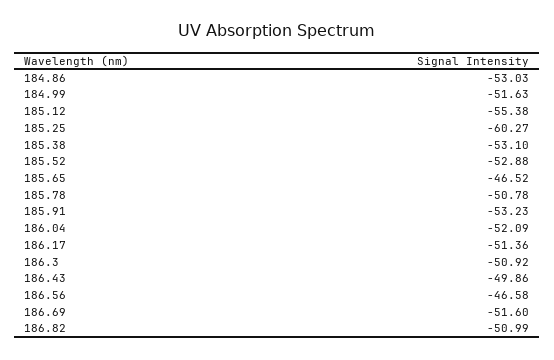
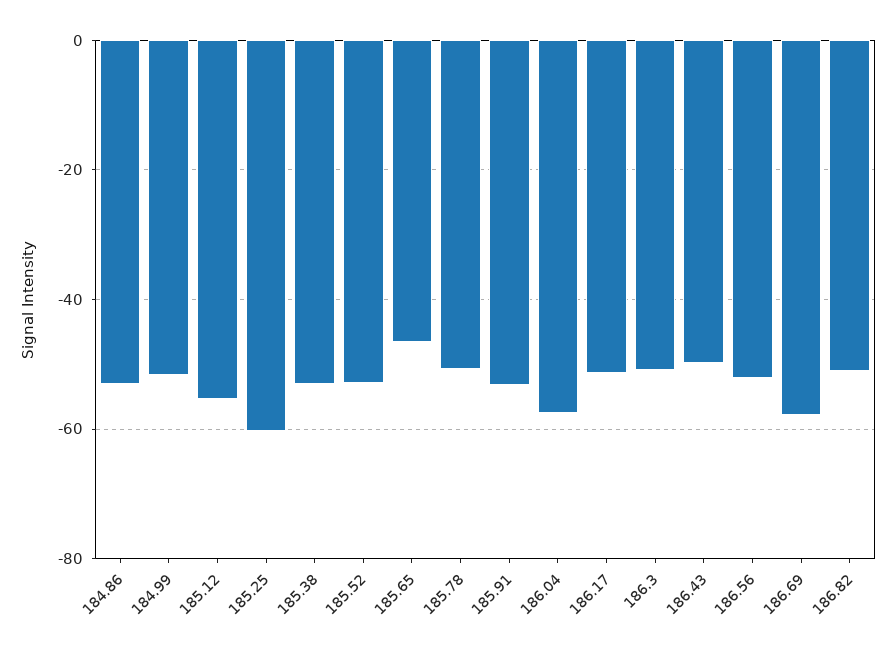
  {
    "184.86": -53.03,
    "184.99": -51.63,
    "185.12": -55.38,
    "185.25": -60.27,
    "185.38": -53.1,
    "185.52": -52.88,
    "185.65": -46.52,
    "185.78": -50.78,
    "185.91": -53.23,
-   "186.04": -52.09,
+   "186.04": -58,
    "186.17": -51.36,
    "186.3": -50.92,
    "186.43": -49.86,
-   "186.56": -46.58,
+   "186.56": -52,
-   "186.69": -51.6,
+   "186.69": -58,
    "186.82": -50.99
  }

